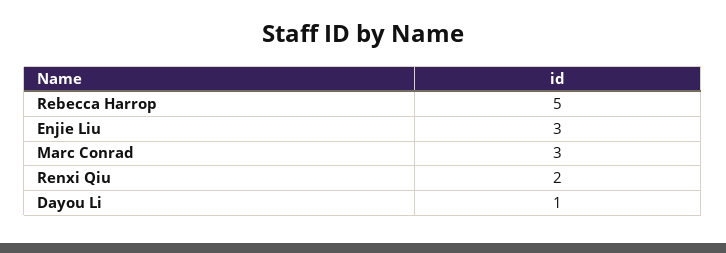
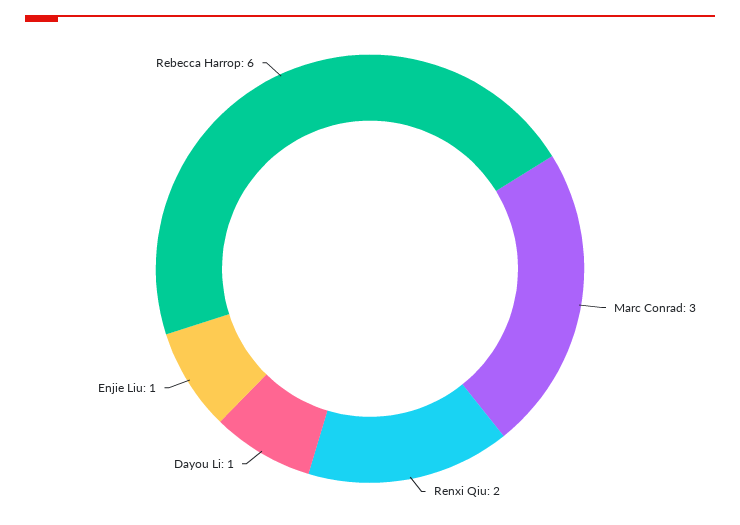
  {
-   "Rebecca Harrop": 5,
+   "Rebecca Harrop": 6,
-   "Enjie Liu": 3,
+   "Enjie Liu": 1,
    "Marc Conrad": 3,
    "Renxi Qiu": 2,
    "Dayou Li": 1
  }

